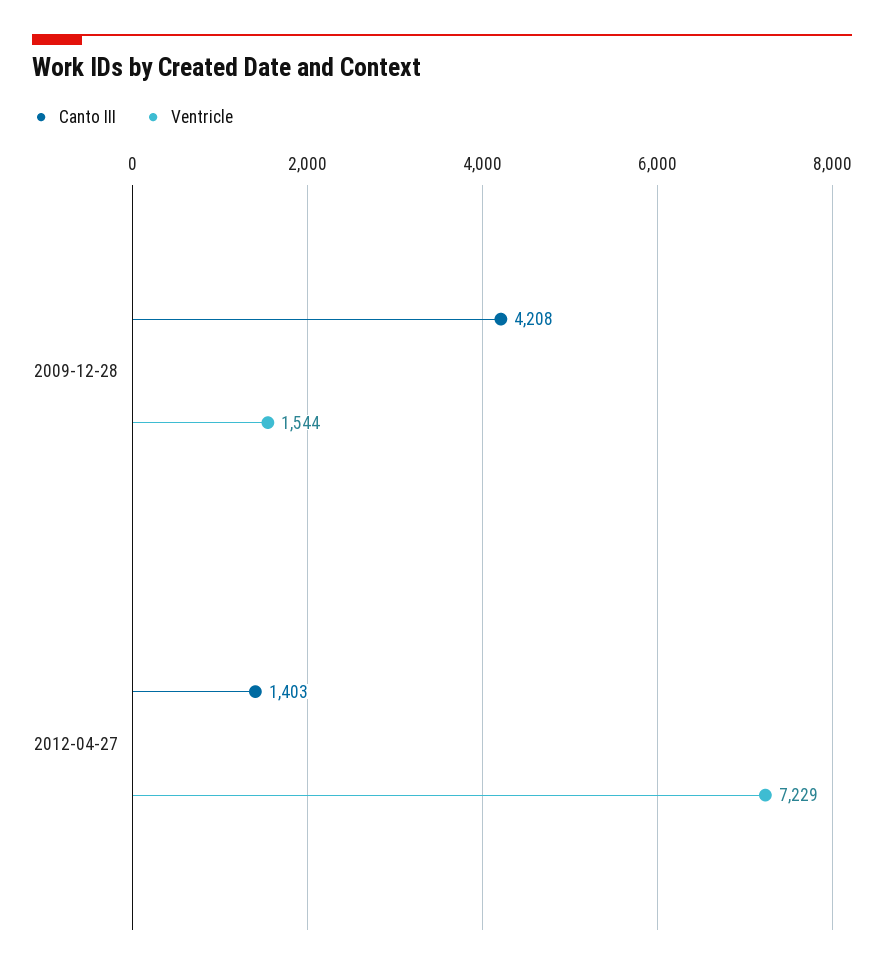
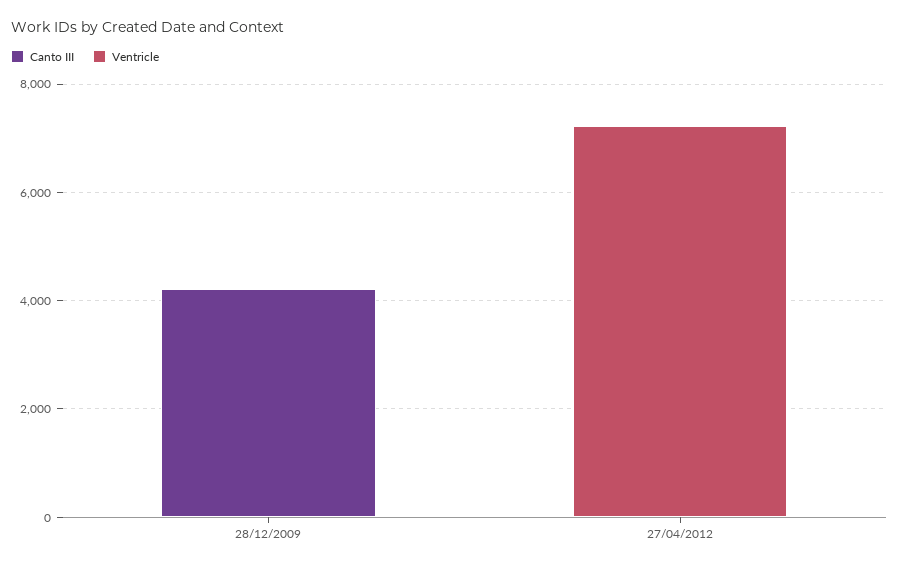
  {
    "Canto III": {
      "2009-12-28": 4208,
-     "2012-04-27": 1403
+     "2012-04-27": 0
    },
    "Ventricle": {
-     "2009-12-28": 1544,
+     "2009-12-28": 0,
      "2012-04-27": 7229
    }
  }

